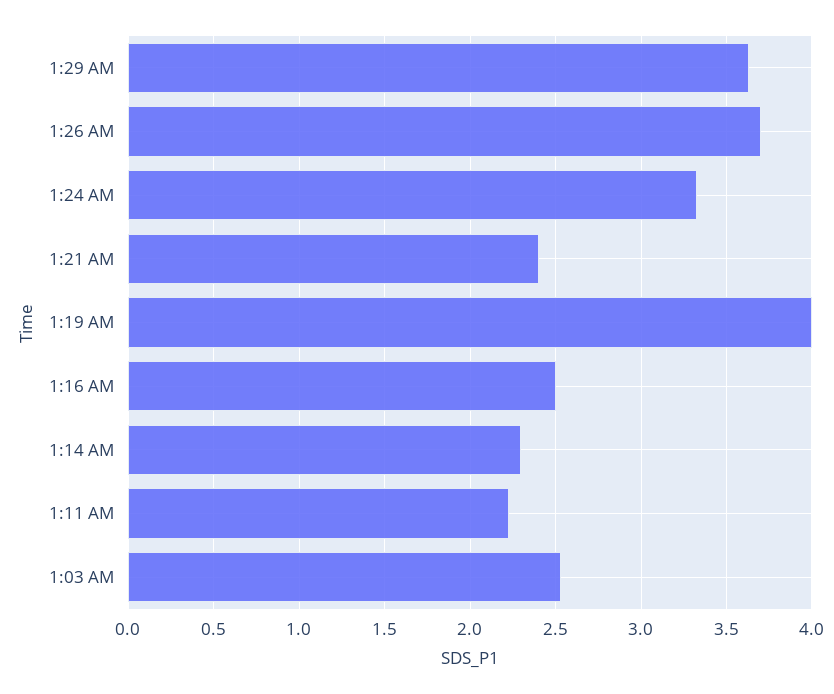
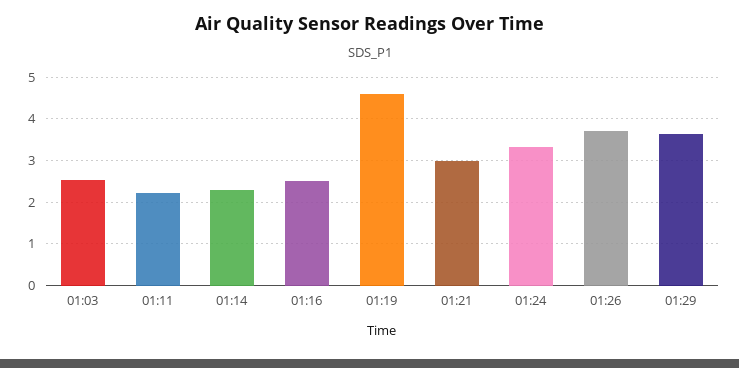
  {
    "1:29 AM": 3.65,
    "1:26 AM": 3.7,
    "1:24 AM": 3.35,
-   "1:21 AM": 2.4,
+   "1:21 AM": 3,
-   "1:19 AM": 4,
+   "1:19 AM": 4.6,
    "1:16 AM": 2.5,
    "1:14 AM": 2.3,
    "1:11 AM": 2.25,
    "1:03 AM": 2.55
  }

